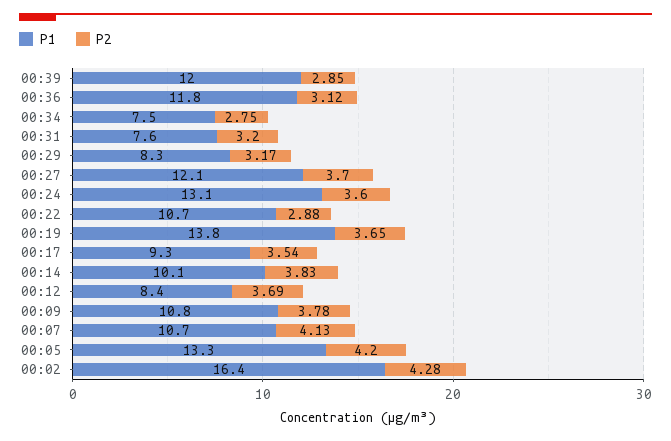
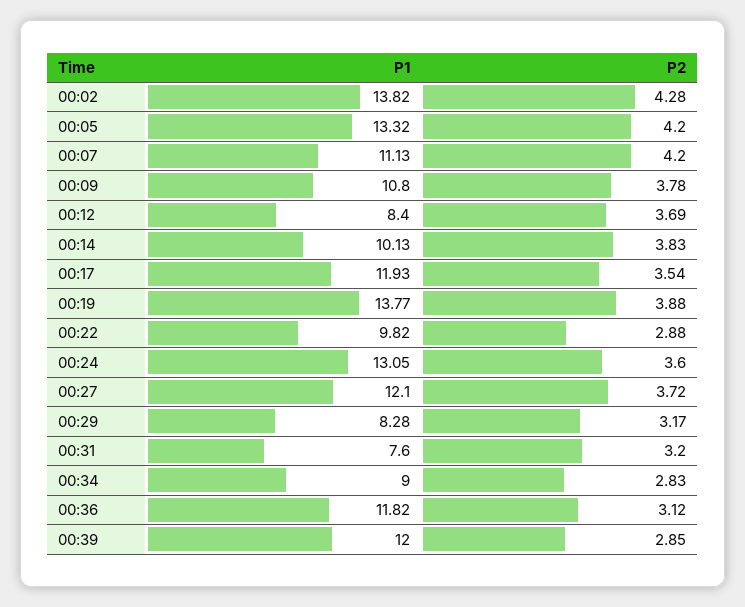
  {
    "P1": {
      "00:39": 12,
      "00:36": 11.82,
-     "00:34": 7.5,
+     "00:34": 9,
      "00:31": 7.6,
      "00:29": 8.28,
      "00:27": 12.1,
      "00:24": 13.05,
-     "00:22": 10.7,
+     "00:22": 9.82,
      "00:19": 13.77,
-     "00:17": 9.3,
+     "00:17": 11.93,
      "00:14": 10.13,
      "00:12": 8.4,
      "00:09": 10.8,
-     "00:07": 10.7,
+     "00:07": 11.13,
      "00:05": 13.32,
-     "00:02": 16.4
+     "00:02": 13.82
    },
    "P2": {
      "00:39": 2.85,
      "00:36": 3.12,
-     "00:34": 2.75,
+     "00:34": 2.83,
      "00:31": 3.2,
      "00:29": 3.17,
-     "00:27": 3.7,
+     "00:27": 3.72,
      "00:24": 3.6,
      "00:22": 2.88,
-     "00:19": 3.65,
+     "00:19": 3.88,
      "00:17": 3.54,
      "00:14": 3.83,
      "00:12": 3.69,
      "00:09": 3.78,
-     "00:07": 4.13,
+     "00:07": 4.2,
      "00:05": 4.2,
      "00:02": 4.28
    }
  }

